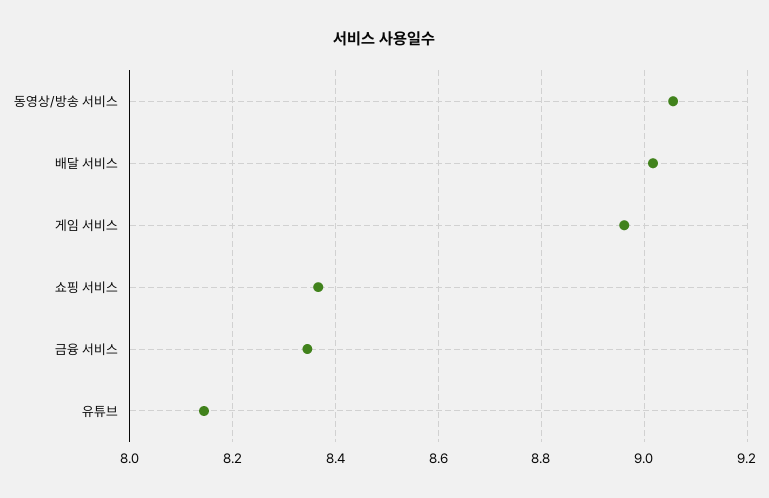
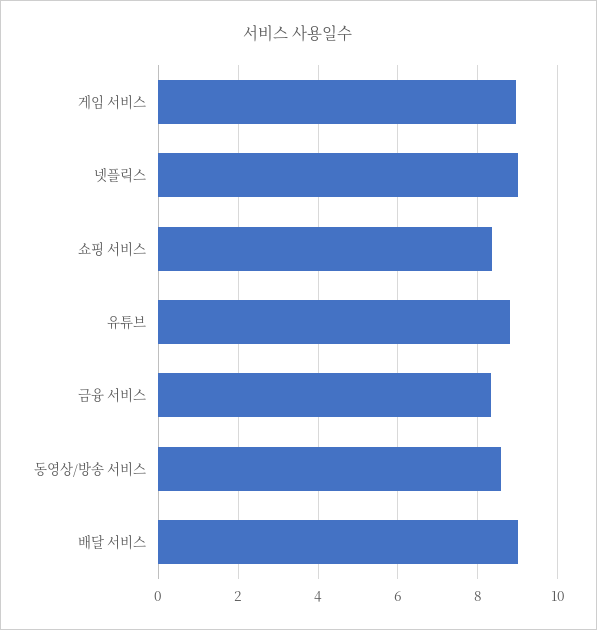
  {
-   "동영상/방송 서비스": 9.06,
+   "동영상/방송 서비스": 8.6,
    "배달 서비스": 9.02,
    "게임 서비스": 8.96,
    "쇼핑 서비스": 8.36,
    "금융 서비스": 8.34,
-   "유튜브": 8.14
+   "유튜브": 8.8,
+   "넷플릭스": 9
  }

